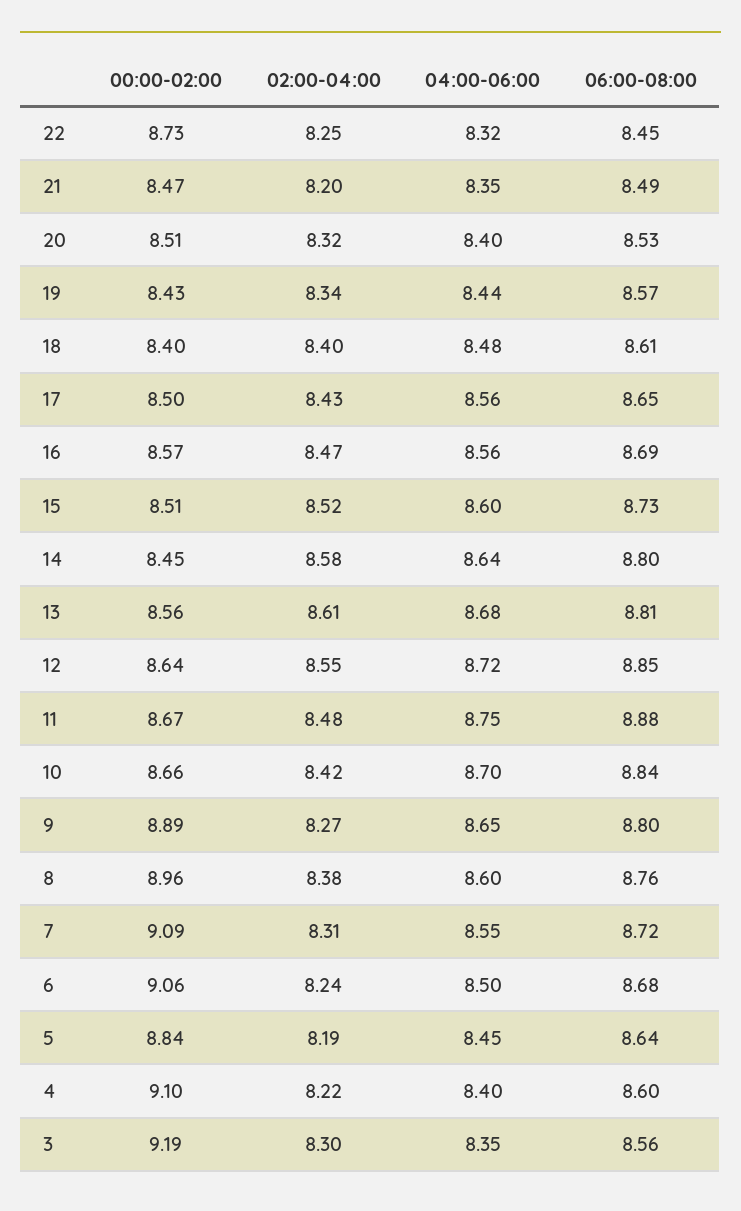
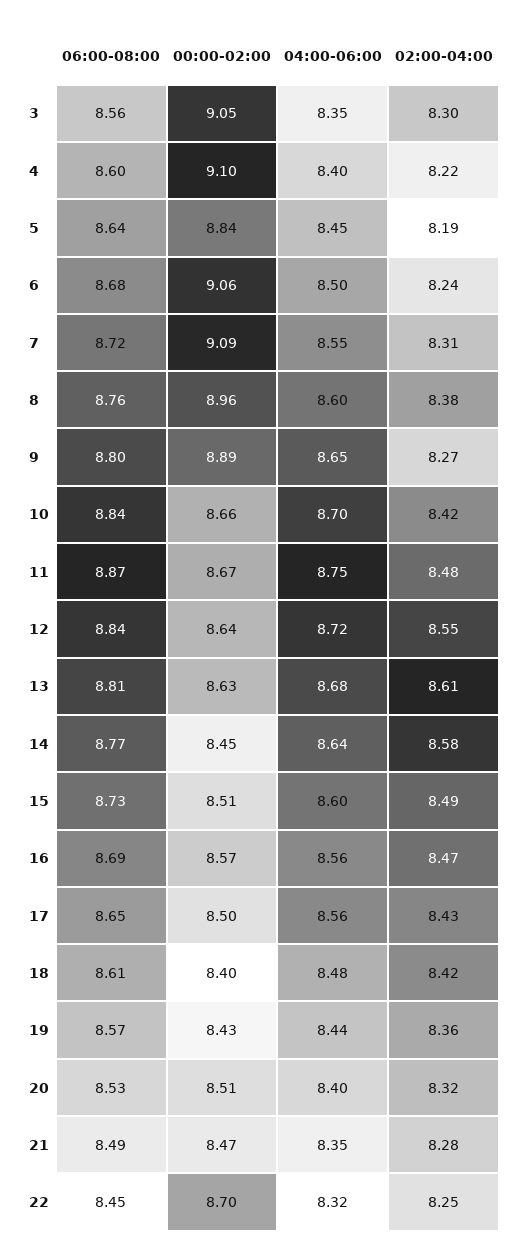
  {
    "00:00-02:00": {
-     "22": 8.73,
+     "22": 8.7,
      "21": 8.47,
      "20": 8.51,
      "19": 8.43,
      "18": 8.4,
      "17": 8.5,
      "16": 8.57,
      "15": 8.51,
      "14": 8.45,
-     "13": 8.56,
+     "13": 8.63,
      "12": 8.64,
      "11": 8.67,
      "10": 8.66,
      "9": 8.89,
      "8": 8.96,
      "7": 9.09,
      "6": 9.06,
      "5": 8.84,
      "4": 9.1,
-     "3": 9.19
+     "3": 9.05
    },
    "02:00-04:00": {
      "22": 8.25,
-     "21": 8.2,
+     "21": 8.28,
      "20": 8.32,
-     "19": 8.34,
+     "19": 8.36,
-     "18": 8.4,
+     "18": 8.42,
      "17": 8.43,
      "16": 8.47,
-     "15": 8.52,
+     "15": 8.49,
      "14": 8.58,
      "13": 8.61,
      "12": 8.55,
      "11": 8.48,
      "10": 8.42,
      "9": 8.27,
      "8": 8.38,
      "7": 8.31,
      "6": 8.24,
      "5": 8.19,
      "4": 8.22,
      "3": 8.3
    },
    "04:00-06:00": {
      "22": 8.32,
      "21": 8.35,
      "20": 8.4,
      "19": 8.44,
      "18": 8.48,
      "17": 8.56,
      "16": 8.56,
      "15": 8.6,
      "14": 8.64,
      "13": 8.68,
      "12": 8.72,
      "11": 8.75,
      "10": 8.7,
      "9": 8.65,
      "8": 8.6,
      "7": 8.55,
      "6": 8.5,
      "5": 8.45,
      "4": 8.4,
      "3": 8.35
    },
    "06:00-08:00": {
      "22": 8.45,
      "21": 8.49,
      "20": 8.53,
      "19": 8.57,
      "18": 8.61,
      "17": 8.65,
      "16": 8.69,
      "15": 8.73,
-     "14": 8.8,
+     "14": 8.77,
      "13": 8.81,
-     "12": 8.85,
+     "12": 8.84,
-     "11": 8.88,
+     "11": 8.87,
      "10": 8.84,
      "9": 8.8,
      "8": 8.76,
      "7": 8.72,
      "6": 8.68,
      "5": 8.64,
      "4": 8.6,
      "3": 8.56
    }
  }

